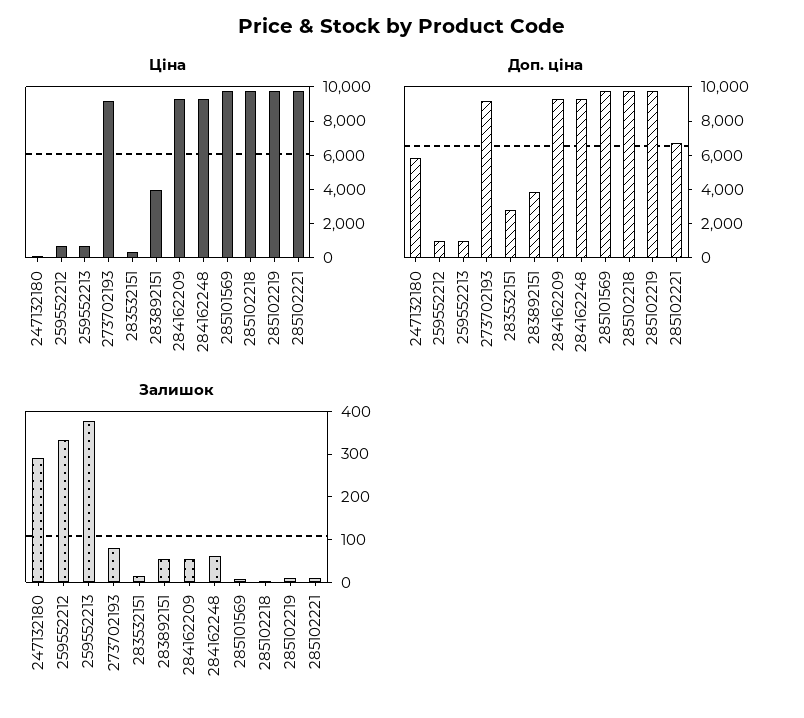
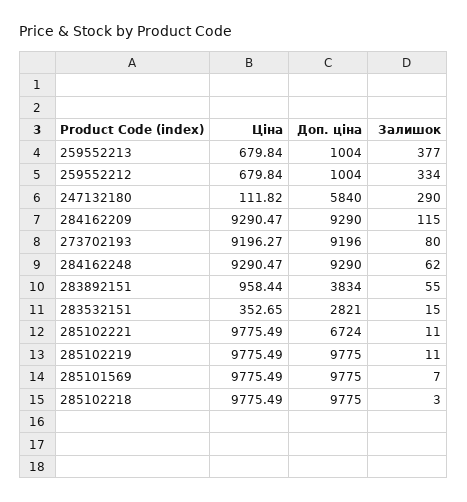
  {
    "Ціна": {
      "247132180": 111.82,
      "259552212": 679.84,
      "259552213": 679.84,
      "273702193": 9196.27,
      "283532151": 352.65,
-     "283892151": 4000,
+     "283892151": 958.44,
      "284162209": 9290.47,
      "284162248": 9290.47,
      "285101569": 9775.49,
      "285102218": 9775.49,
      "285102219": 9775.49,
      "285102221": 9775.49
    },
    "Доп. ціна": {
      "247132180": 5840,
      "259552212": 1004,
      "259552213": 1004,
      "273702193": 9196,
      "283532151": 2821,
      "283892151": 3834,
      "284162209": 9290,
      "284162248": 9290,
      "285101569": 9775,
      "285102218": 9775,
      "285102219": 9775,
      "285102221": 6724
    },
    "Залишок": {
      "247132180": 290,
      "259552212": 334,
      "259552213": 377,
      "273702193": 80,
      "283532151": 15,
      "283892151": 55,
-     "284162209": 60,
+     "284162209": 115,
      "284162248": 62,
      "285101569": 7,
      "285102218": 3,
      "285102219": 11,
      "285102221": 11
    }
  }

